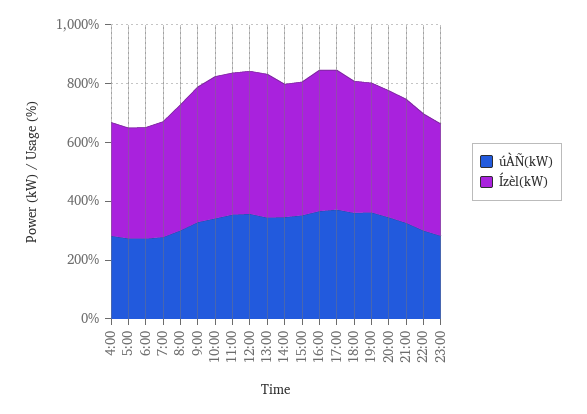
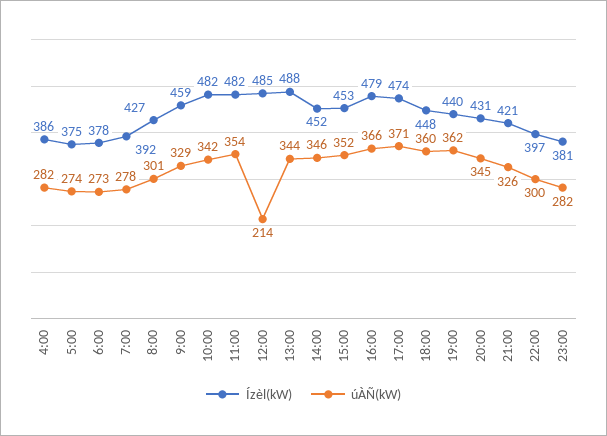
  {
    "úÀÑ(kW)": {
      "4:00": 282,
      "5:00": 274,
      "6:00": 273,
      "7:00": 278,
      "8:00": 301,
      "9:00": 329,
      "10:00": 342,
      "11:00": 354,
-     "12:00": 350,
+     "12:00": 214,
      "13:00": 344,
      "14:00": 346,
      "15:00": 352,
      "16:00": 366,
      "17:00": 371,
      "18:00": 360,
      "19:00": 362,
      "20:00": 345,
      "21:00": 326,
      "22:00": 300,
      "23:00": 282
    },
    "Ízèl(kW)": {
      "4:00": 386,
      "5:00": 375,
      "6:00": 378,
      "7:00": 392,
      "8:00": 427,
      "9:00": 459,
      "10:00": 482,
      "11:00": 482,
      "12:00": 485,
      "13:00": 488,
      "14:00": 452,
      "15:00": 453,
      "16:00": 479,
      "17:00": 474,
      "18:00": 448,
      "19:00": 440,
      "20:00": 431,
      "21:00": 421,
      "22:00": 397,
      "23:00": 381
    }
  }

